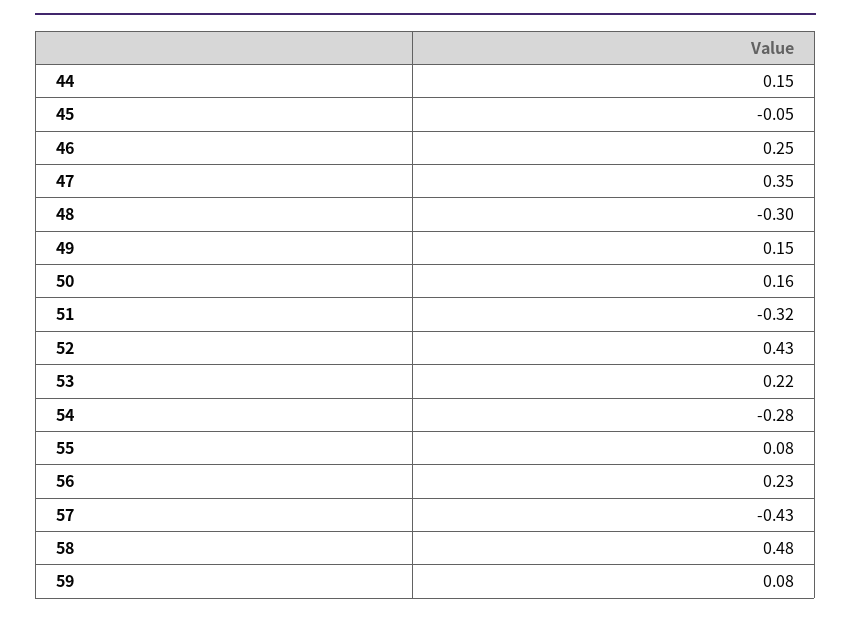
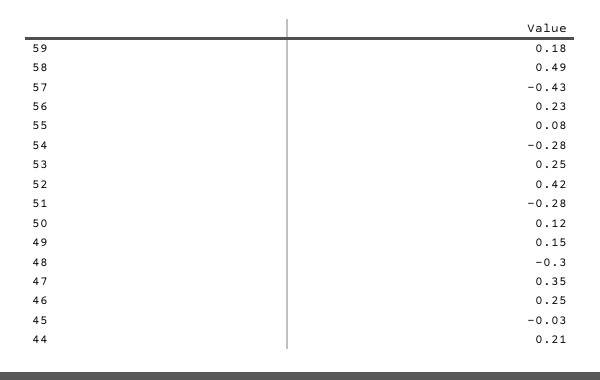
  {
-   "44": 0.15,
+   "44": 0.21,
-   "45": -0.05,
+   "45": -0.03,
    "46": 0.25,
    "47": 0.35,
    "48": -0.3,
    "49": 0.15,
-   "50": 0.16,
+   "50": 0.12,
-   "51": -0.32,
+   "51": -0.28,
-   "52": 0.43,
+   "52": 0.42,
-   "53": 0.22,
+   "53": 0.25,
    "54": -0.28,
    "55": 0.08,
    "56": 0.23,
    "57": -0.43,
-   "58": 0.48,
+   "58": 0.49,
-   "59": 0.08
+   "59": 0.18
  }

